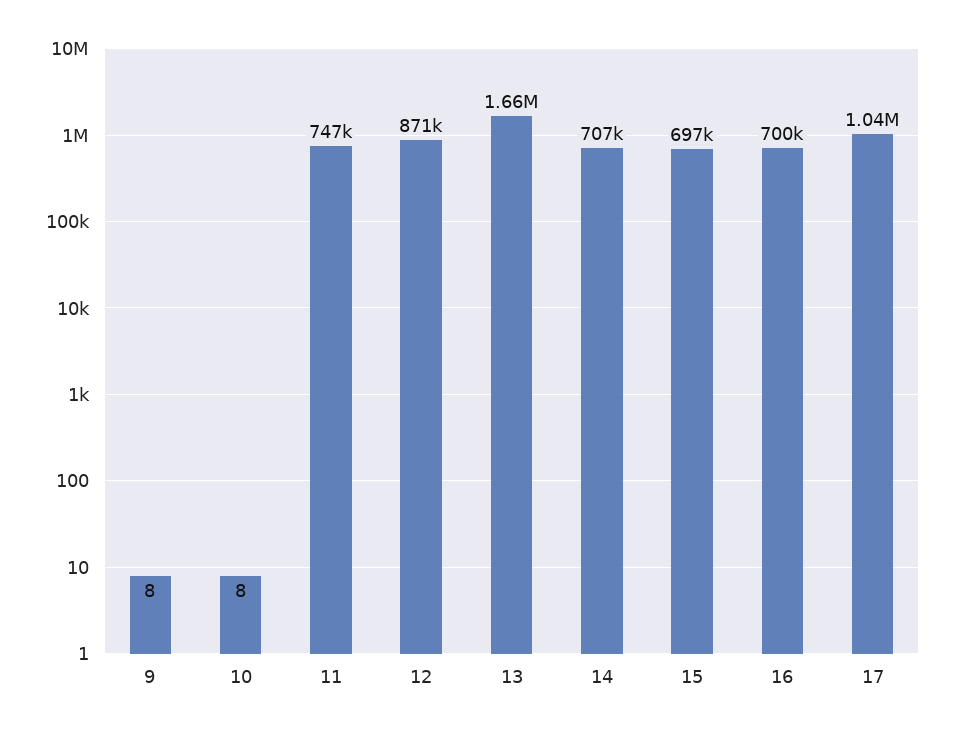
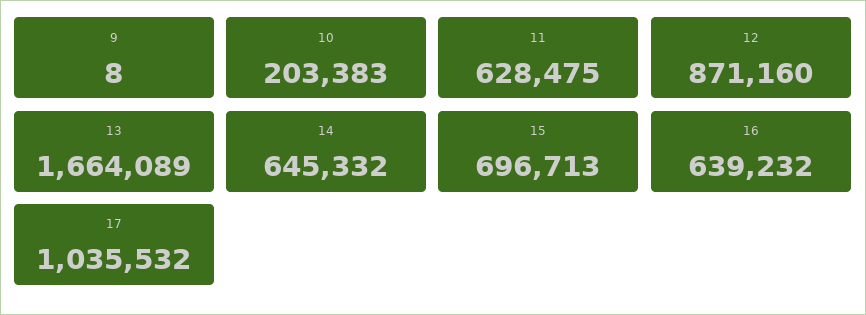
  {
    "9": 8,
-   "10": 8,
+   "10": 203383,
-   "11": 747000,
+   "11": 628475,
    "12": 871160,
    "13": 1664089,
-   "14": 707000,
+   "14": 645332,
    "15": 696713,
-   "16": 700000,
+   "16": 639232,
    "17": 1035532
  }

